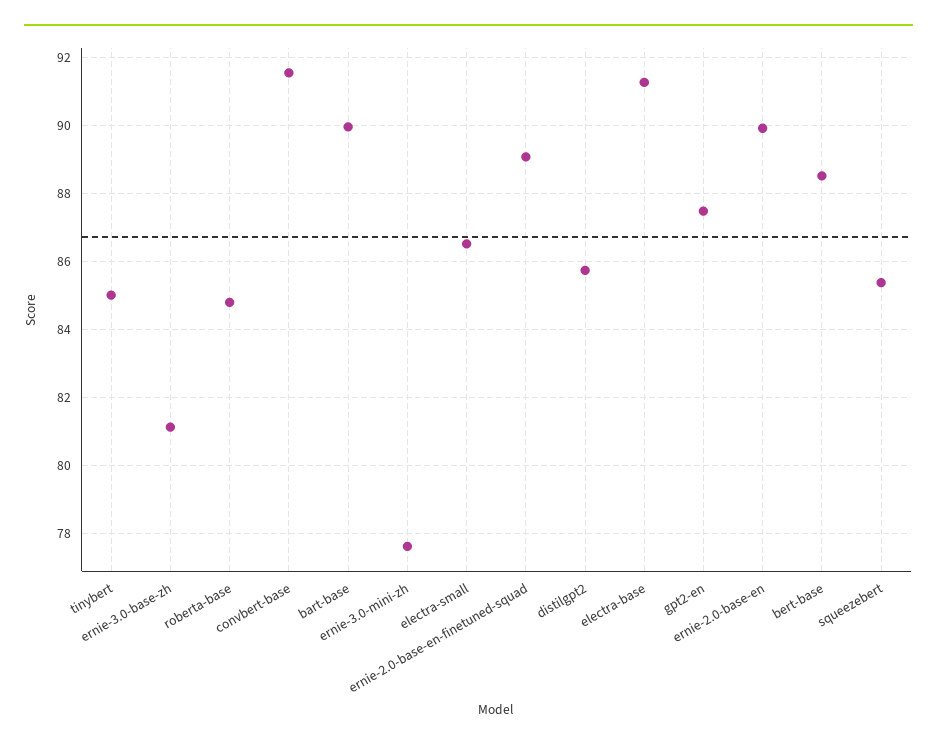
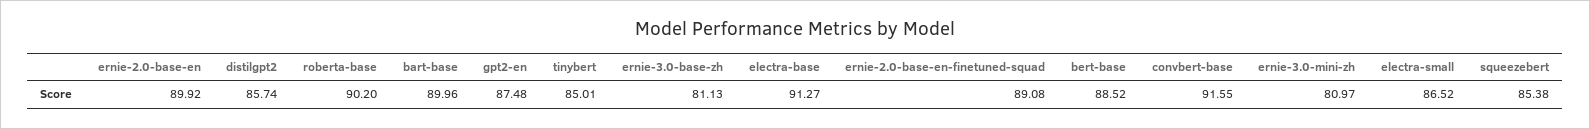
  {
    "tinybert": 85.01,
    "ernie-3.0-base-zh": 81.13,
-   "roberta-base": 84.8,
+   "roberta-base": 90.2,
    "convbert-base": 91.55,
    "bart-base": 89.96,
-   "ernie-3.0-mini-zh": 77.6,
+   "ernie-3.0-mini-zh": 80.97,
    "electra-small": 86.52,
    "ernie-2.0-base-en-finetuned-squad": 89.08,
    "distilgpt2": 85.74,
    "electra-base": 91.27,
    "gpt2-en": 87.48,
    "ernie-2.0-base-en": 89.92,
    "bert-base": 88.52,
    "squeezebert": 85.38
  }

